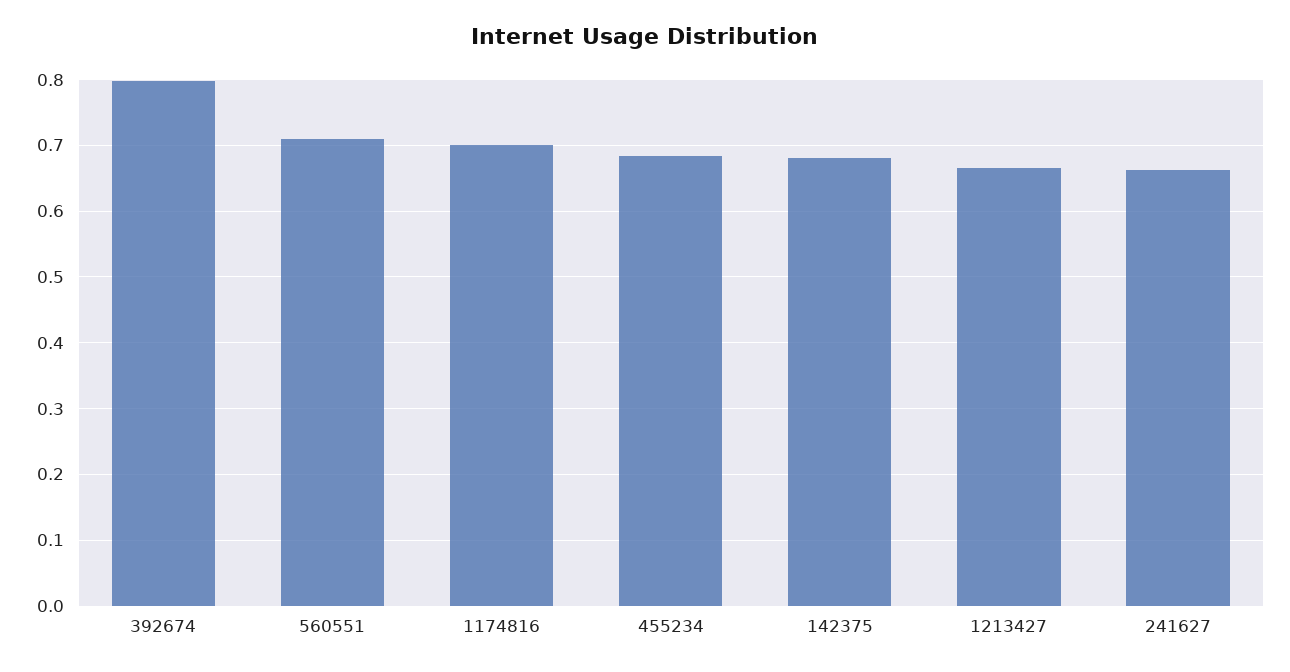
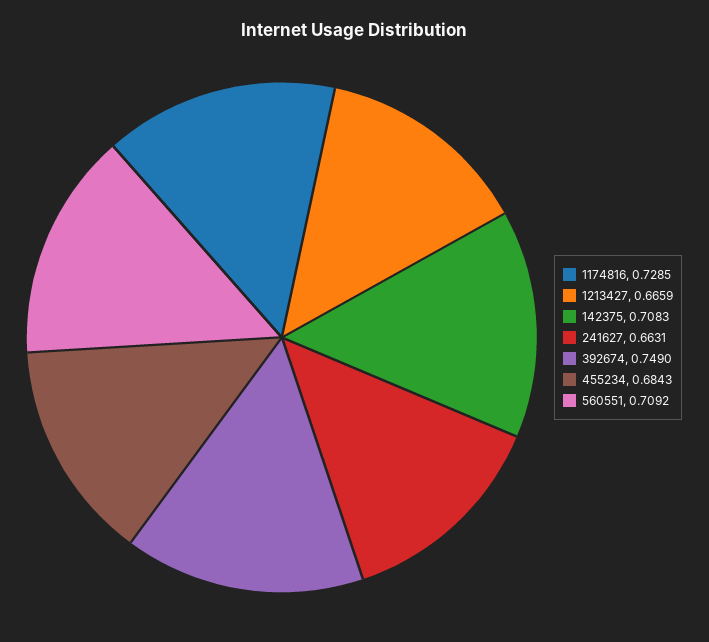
  {
-   "392674": 0.8,
+   "392674": 0.749,
    "560551": 0.7092,
-   "1174816": 0.7,
+   "1174816": 0.7285,
    "455234": 0.6843,
-   "142375": 0.68,
+   "142375": 0.7083,
    "1213427": 0.6659,
    "241627": 0.6631
  }

